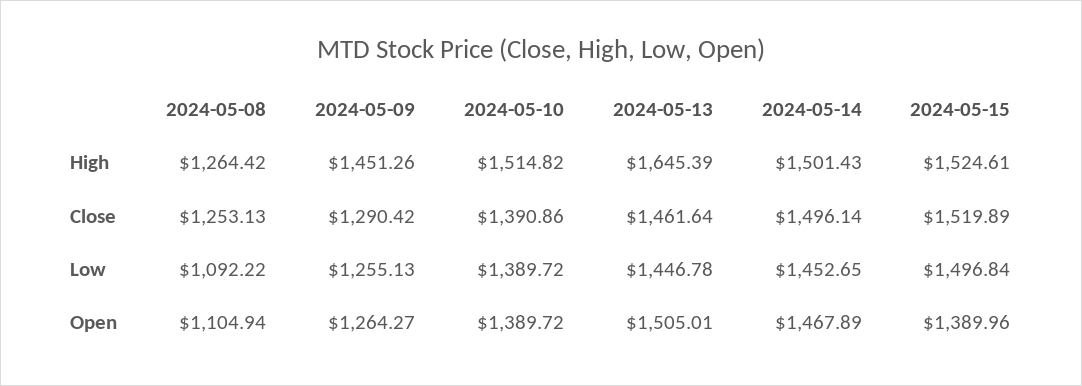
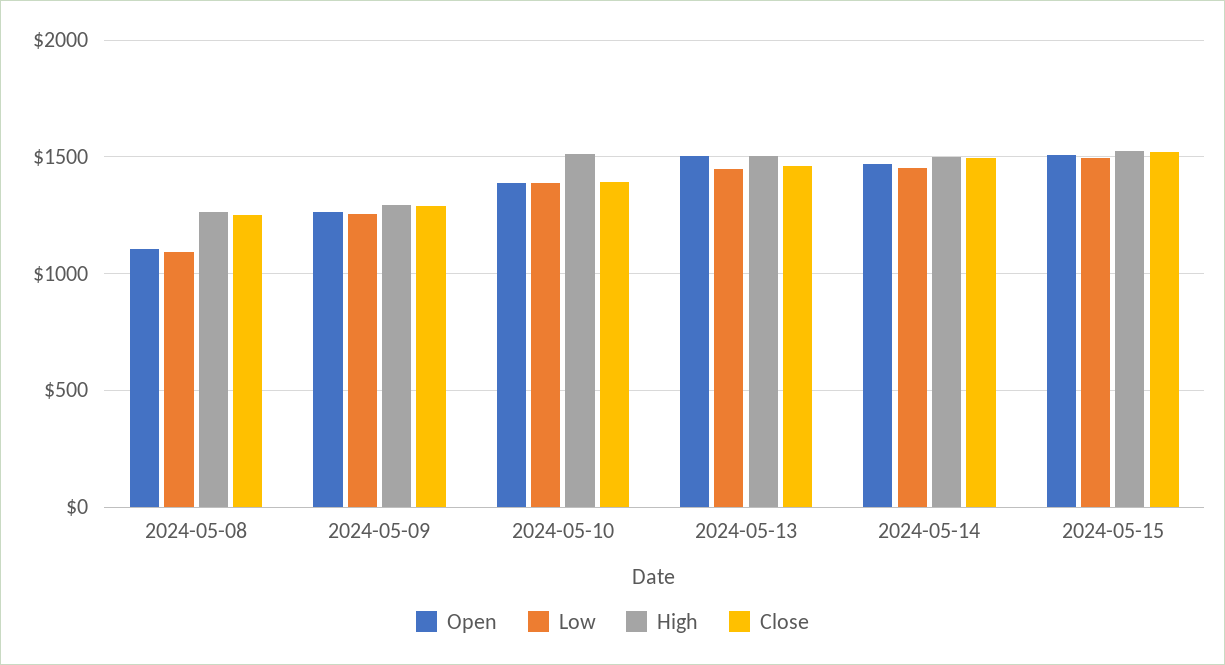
  {
    "High": {
      "2024-05-08": 1264.42,
-     "2024-05-09": 1451.26,
+     "2024-05-09": 1300,
      "2024-05-10": 1514.82,
-     "2024-05-13": 1645.39,
+     "2024-05-13": 1500,
      "2024-05-14": 1501.43,
      "2024-05-15": 1524.61
    },
    "Close": {
      "2024-05-08": 1253.13,
      "2024-05-09": 1290.42,
      "2024-05-10": 1390.86,
      "2024-05-13": 1461.64,
      "2024-05-14": 1496.14,
      "2024-05-15": 1519.89
    },
    "Low": {
      "2024-05-08": 1092.22,
      "2024-05-09": 1255.13,
      "2024-05-10": 1389.72,
      "2024-05-13": 1446.78,
      "2024-05-14": 1452.65,
      "2024-05-15": 1496.84
    },
    "Open": {
      "2024-05-08": 1104.94,
      "2024-05-09": 1264.27,
      "2024-05-10": 1389.72,
      "2024-05-13": 1505.01,
      "2024-05-14": 1467.89,
-     "2024-05-15": 1389.96
+     "2024-05-15": 1500
    }
  }

